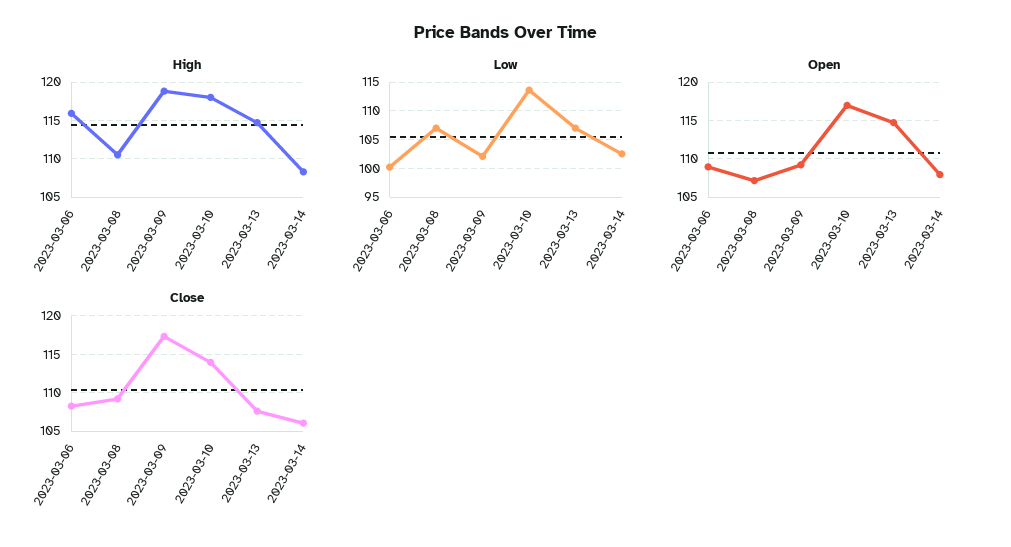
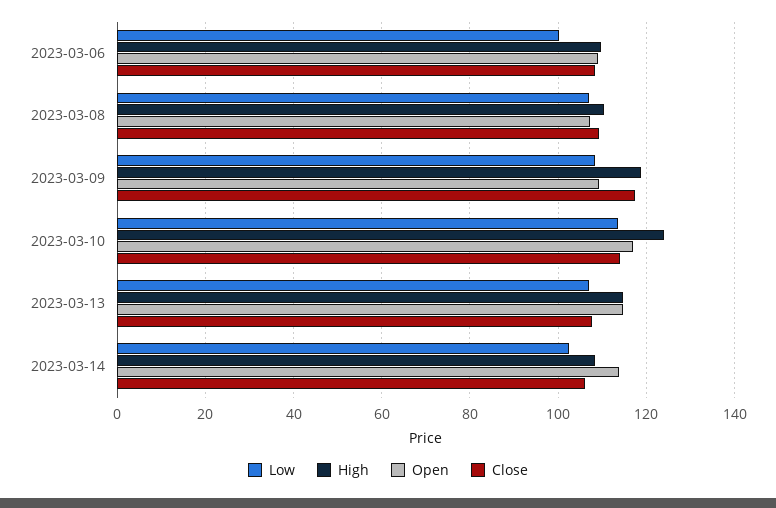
  {
    "High": {
-     "2023-03-06": 116,
+     "2023-03-06": 110,
      "2023-03-08": 111,
      "2023-03-09": 119,
-     "2023-03-10": 118,
+     "2023-03-10": 124,
      "2023-03-13": 115,
      "2023-03-14": 108
    },
    "Low": {
      "2023-03-06": 100,
      "2023-03-08": 108,
-     "2023-03-09": 102.5,
+     "2023-03-09": 108,
      "2023-03-10": 114,
      "2023-03-13": 108,
      "2023-03-14": 102
    },
    "Open": {
      "2023-03-06": 109,
      "2023-03-08": 107,
      "2023-03-09": 109,
      "2023-03-10": 117,
      "2023-03-13": 115,
-     "2023-03-14": 108
+     "2023-03-14": 114
    },
    "Close": {
      "2023-03-06": 108,
      "2023-03-08": 109,
      "2023-03-09": 117,
      "2023-03-10": 114,
      "2023-03-13": 108,
      "2023-03-14": 106
    }
  }

